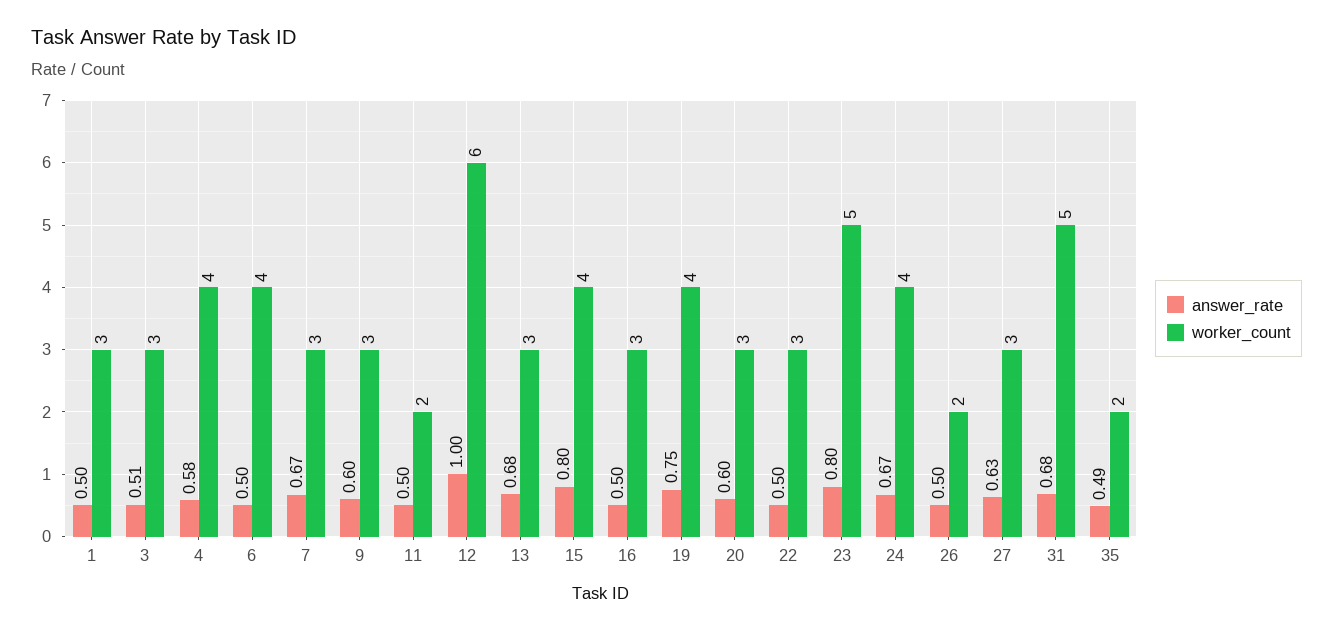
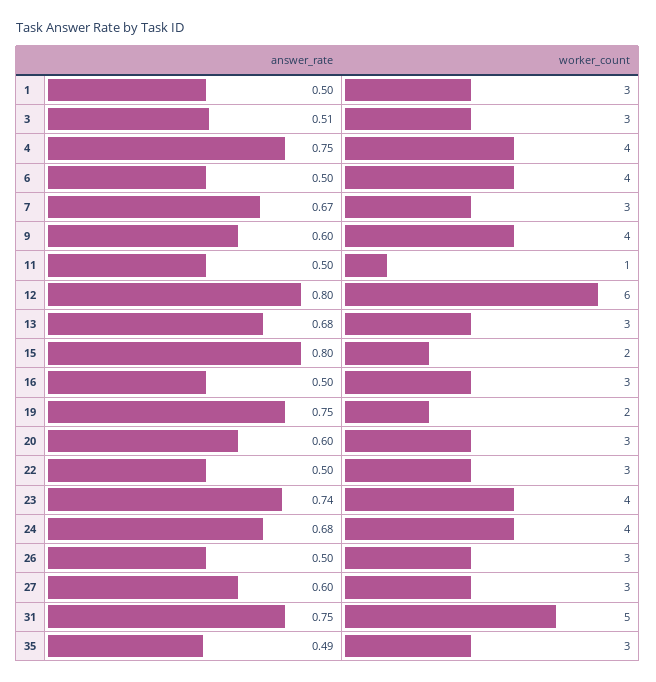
  {
    "answer_rate": {
      "1": 0.5,
      "3": 0.51,
-     "4": 0.58,
+     "4": 0.75,
      "6": 0.5,
      "7": 0.67,
      "9": 0.6,
      "11": 0.5,
-     "12": 1,
+     "12": 0.8,
      "13": 0.68,
      "15": 0.8,
      "16": 0.5,
      "19": 0.75,
      "20": 0.6,
      "22": 0.5,
-     "23": 0.8,
+     "23": 0.74,
-     "24": 0.67,
+     "24": 0.68,
      "26": 0.5,
-     "27": 0.63,
+     "27": 0.6,
-     "31": 0.68,
+     "31": 0.75,
      "35": 0.49
    },
    "worker_count": {
      "1": 3,
      "3": 3,
      "4": 4,
      "6": 4,
      "7": 3,
-     "9": 3,
+     "9": 4,
-     "11": 2,
+     "11": 1,
      "12": 6,
      "13": 3,
-     "15": 4,
+     "15": 2,
      "16": 3,
-     "19": 4,
+     "19": 2,
      "20": 3,
      "22": 3,
-     "23": 5,
+     "23": 4,
      "24": 4,
-     "26": 2,
+     "26": 3,
      "27": 3,
      "31": 5,
-     "35": 2
+     "35": 3
    }
  }

